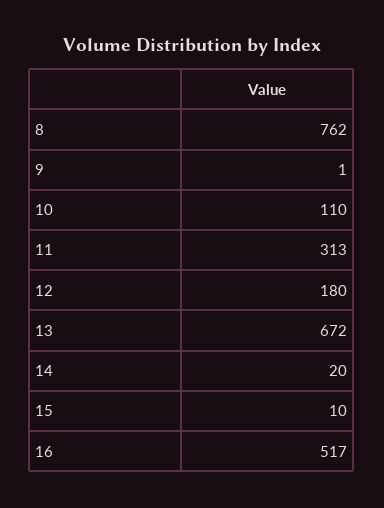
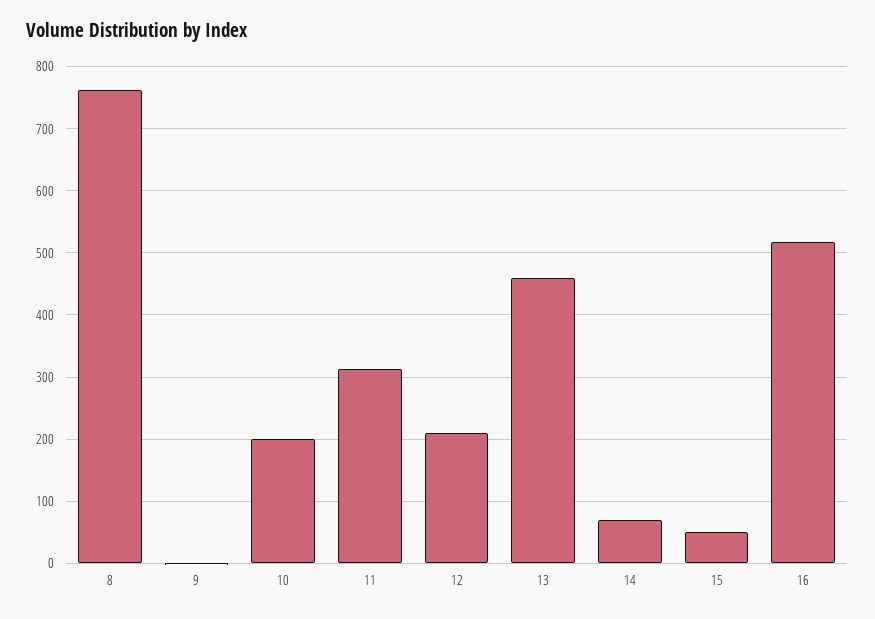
  {
    "8": 762,
    "9": 1,
-   "10": 110,
+   "10": 200,
    "11": 313,
-   "12": 180,
+   "12": 210,
-   "13": 672,
+   "13": 460,
-   "14": 20,
+   "14": 70,
-   "15": 10,
+   "15": 50,
    "16": 517
  }

